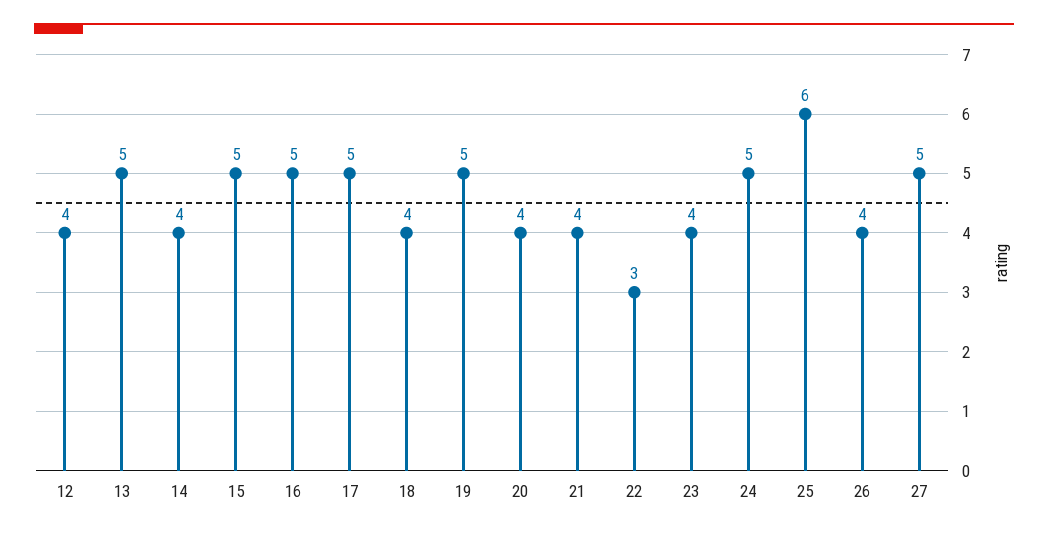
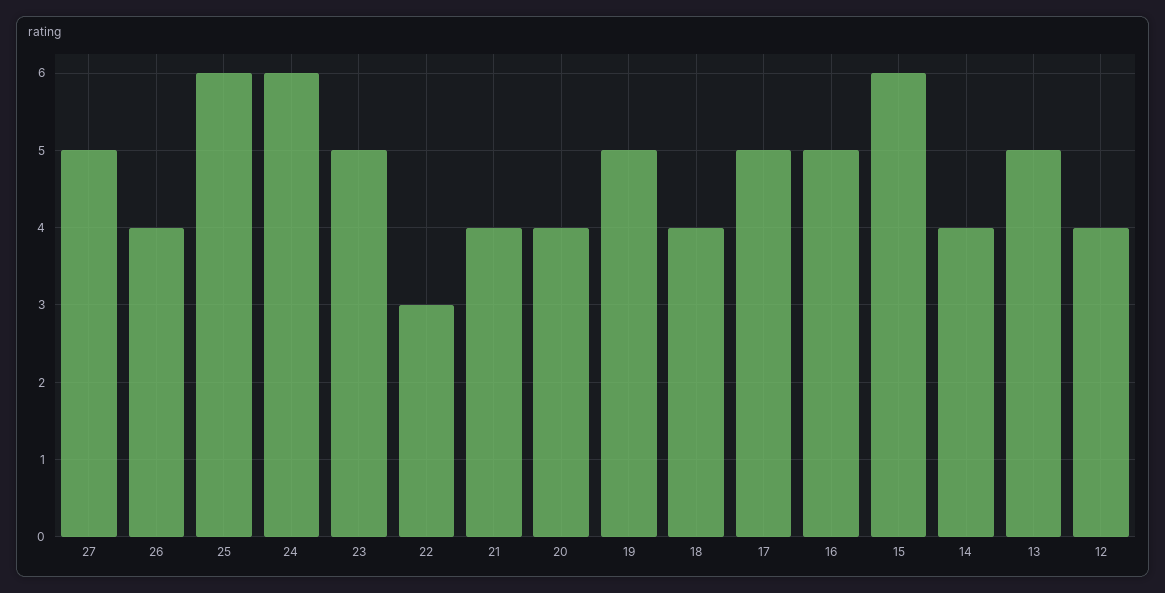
  {
    "12": 4,
    "13": 5,
    "14": 4,
-   "15": 5,
+   "15": 6,
    "16": 5,
    "17": 5,
    "18": 4,
    "19": 5,
    "20": 4,
    "21": 4,
    "22": 3,
-   "23": 4,
+   "23": 5,
-   "24": 5,
+   "24": 6,
    "25": 6,
    "26": 4,
    "27": 5
  }

